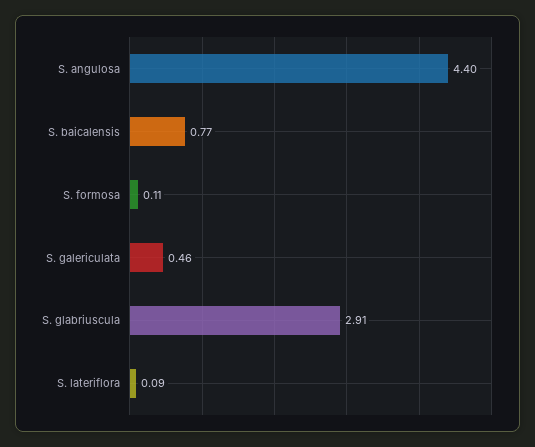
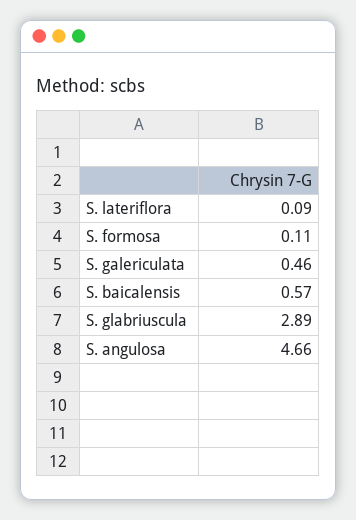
  {
-   "S. angulosa": 4.4,
+   "S. angulosa": 4.66,
-   "S. baicalensis": 0.77,
+   "S. baicalensis": 0.57,
    "S. formosa": 0.11,
    "S. galericulata": 0.46,
-   "S. glabriuscula": 2.91,
+   "S. glabriuscula": 2.89,
    "S. lateriflora": 0.09
  }

